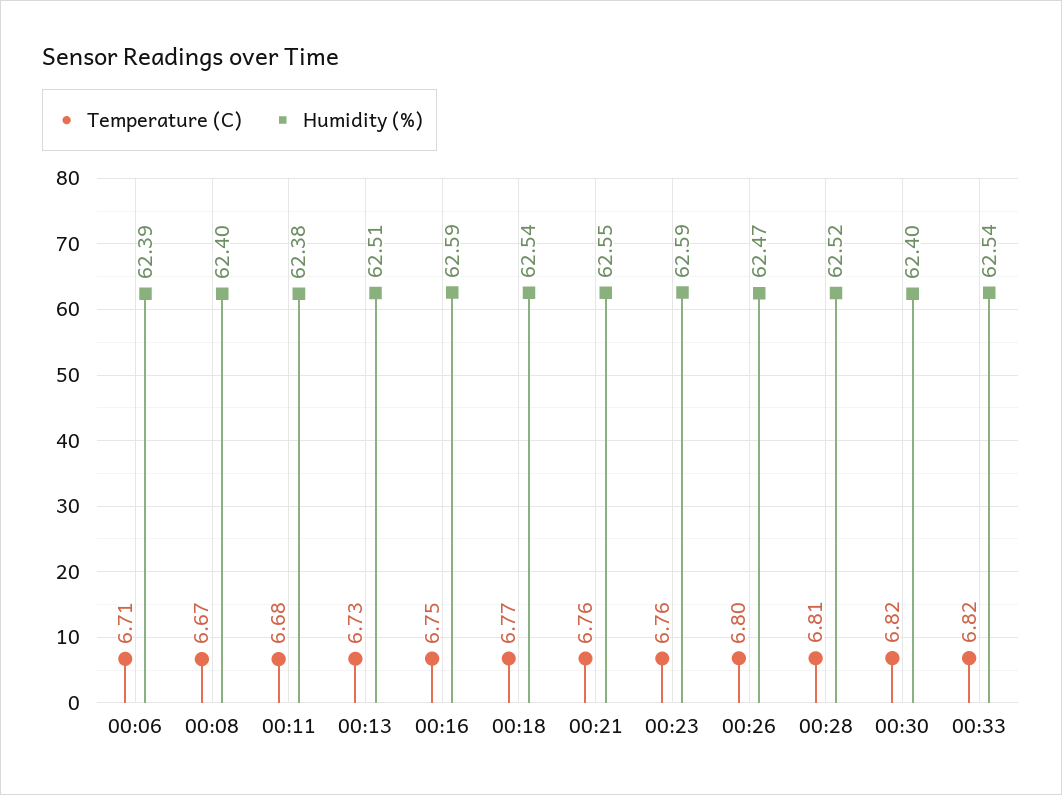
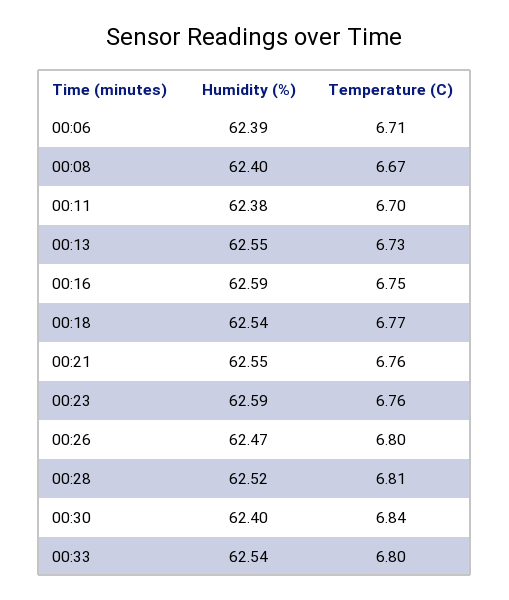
  {
    "Temperature (C)": {
      "00:06": 6.71,
      "00:08": 6.67,
-     "00:11": 6.68,
+     "00:11": 6.7,
      "00:13": 6.73,
      "00:16": 6.75,
      "00:18": 6.77,
      "00:21": 6.76,
      "00:23": 6.76,
      "00:26": 6.8,
      "00:28": 6.81,
-     "00:30": 6.82,
+     "00:30": 6.84,
-     "00:33": 6.82
+     "00:33": 6.8
    },
    "Humidity (%)": {
      "00:06": 62.39,
      "00:08": 62.4,
      "00:11": 62.38,
-     "00:13": 62.51,
+     "00:13": 62.55,
      "00:16": 62.59,
      "00:18": 62.54,
      "00:21": 62.55,
      "00:23": 62.59,
      "00:26": 62.47,
      "00:28": 62.52,
      "00:30": 62.4,
      "00:33": 62.54
    }
  }

